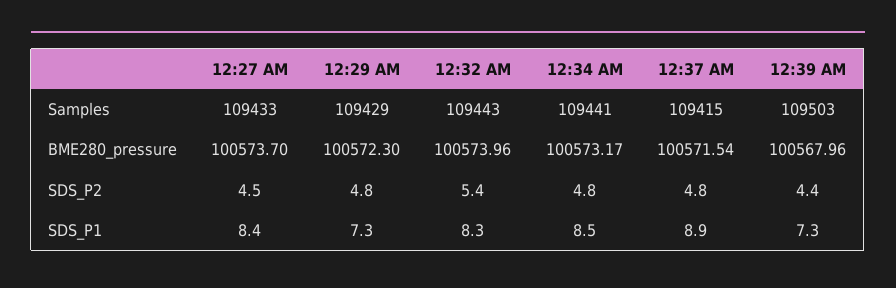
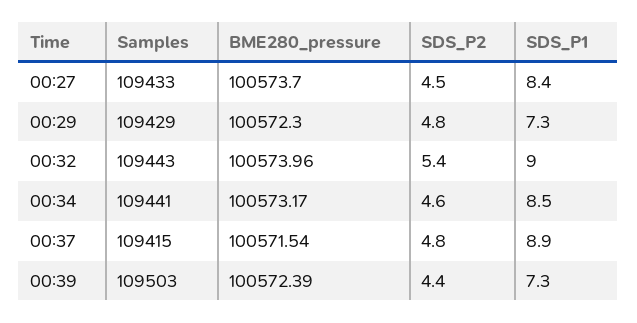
  {
    "12:27 AM": {
      "Samples": 109433,
      "BME280_pressure": 100573.7,
      "SDS_P2": 4.5,
      "SDS_P1": 8.4
    },
    "12:29 AM": {
      "Samples": 109429,
      "BME280_pressure": 100572.3,
      "SDS_P2": 4.8,
      "SDS_P1": 7.3
    },
    "12:32 AM": {
      "Samples": 109443,
      "BME280_pressure": 100573.96,
      "SDS_P2": 5.4,
-     "SDS_P1": 8.3
+     "SDS_P1": 9
    },
    "12:34 AM": {
      "Samples": 109441,
      "BME280_pressure": 100573.17,
-     "SDS_P2": 4.8,
+     "SDS_P2": 4.6,
      "SDS_P1": 8.5
    },
    "12:37 AM": {
      "Samples": 109415,
      "BME280_pressure": 100571.54,
      "SDS_P2": 4.8,
      "SDS_P1": 8.9
    },
    "12:39 AM": {
      "Samples": 109503,
-     "BME280_pressure": 100567.96,
+     "BME280_pressure": 100572.39,
      "SDS_P2": 4.4,
      "SDS_P1": 7.3
    }
  }

